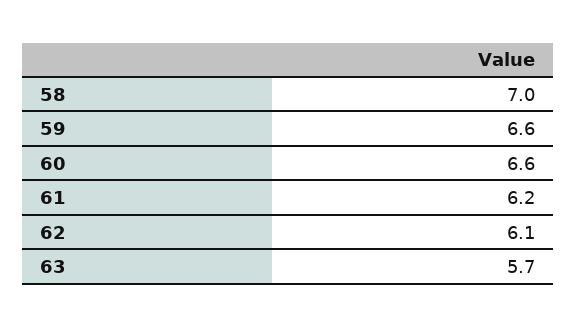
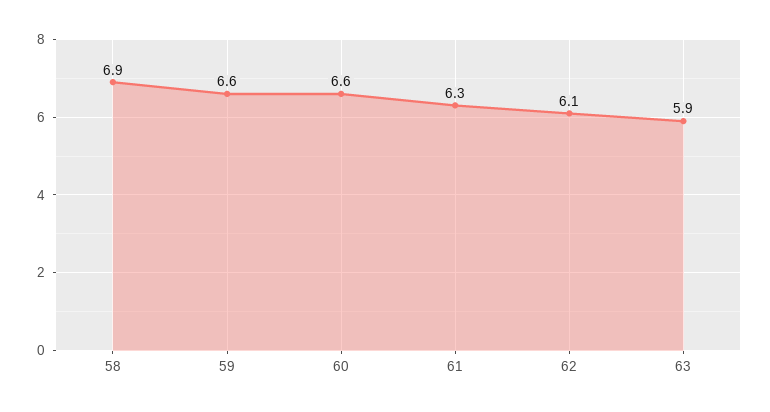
  {
-   "58": 7,
+   "58": 6.9,
    "59": 6.6,
    "60": 6.6,
-   "61": 6.2,
+   "61": 6.3,
    "62": 6.1,
-   "63": 5.7
+   "63": 5.9
  }

